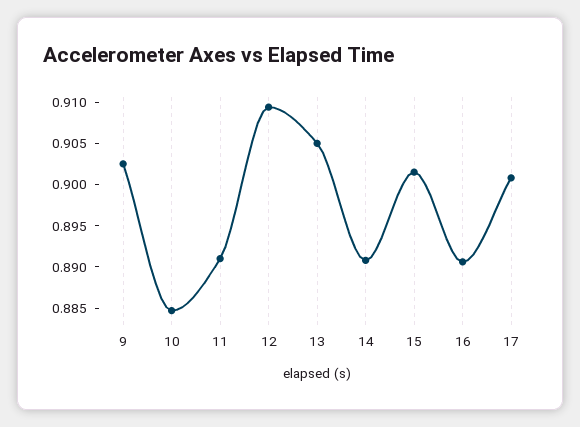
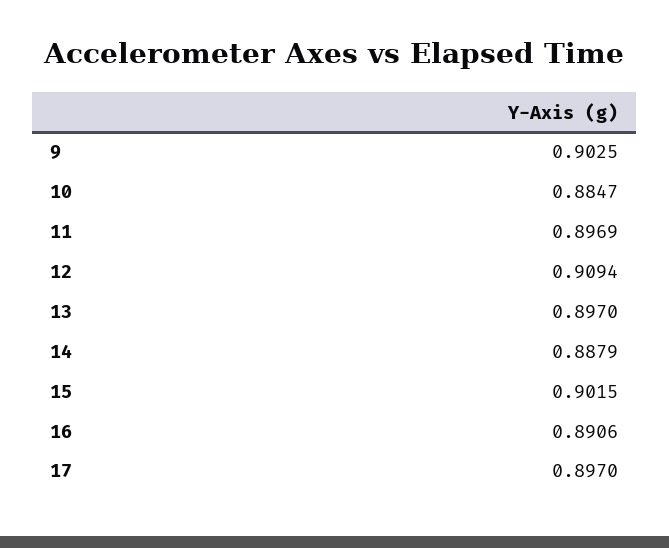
  {
    "9": 0.9025,
    "10": 0.8847,
-   "11": 0.891,
+   "11": 0.8969,
    "12": 0.9094,
-   "13": 0.905,
+   "13": 0.897,
-   "14": 0.891,
+   "14": 0.8879,
    "15": 0.9015,
    "16": 0.8906,
-   "17": 0.901
+   "17": 0.897
  }

